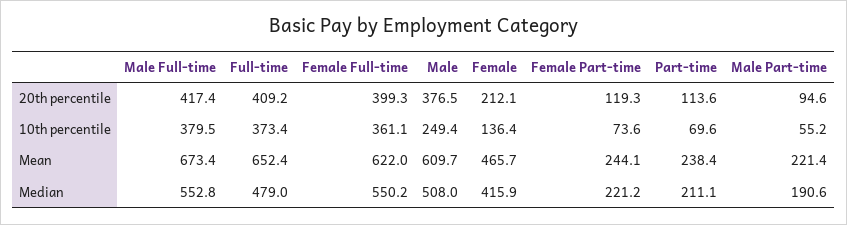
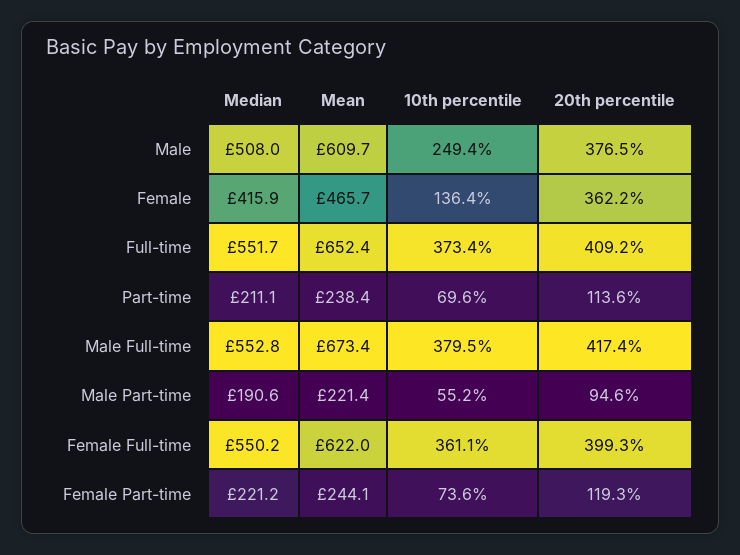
  {
    "Male Full-time": {
      "20th percentile": 417.4,
      "10th percentile": 379.5,
      "Mean": 673.4,
      "Median": 552.8
    },
    "Full-time": {
      "20th percentile": 409.2,
      "10th percentile": 373.4,
      "Mean": 652.4,
-     "Median": 479
+     "Median": 551.7
    },
    "Female Full-time": {
      "20th percentile": 399.3,
      "10th percentile": 361.1,
      "Mean": 622,
      "Median": 550.2
    },
    "Male": {
      "20th percentile": 376.5,
      "10th percentile": 249.4,
      "Mean": 609.7,
      "Median": 508
    },
    "Female": {
-     "20th percentile": 212.1,
+     "20th percentile": 362.2,
      "10th percentile": 136.4,
      "Mean": 465.7,
      "Median": 415.9
    },
    "Female Part-time": {
      "20th percentile": 119.3,
      "10th percentile": 73.6,
      "Mean": 244.1,
      "Median": 221.2
    },
    "Part-time": {
      "20th percentile": 113.6,
      "10th percentile": 69.6,
      "Mean": 238.4,
      "Median": 211.1
    },
    "Male Part-time": {
      "20th percentile": 94.6,
      "10th percentile": 55.2,
      "Mean": 221.4,
      "Median": 190.6
    }
  }

